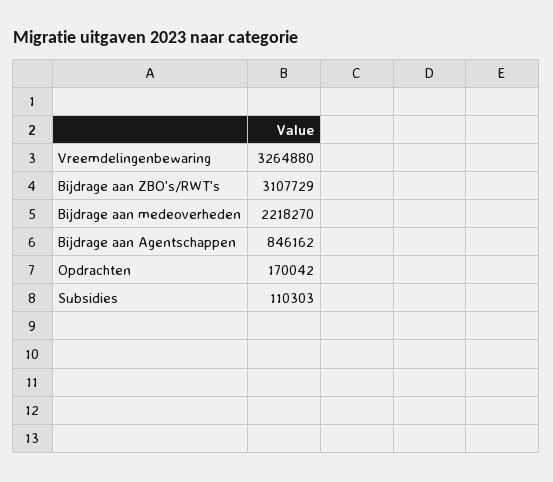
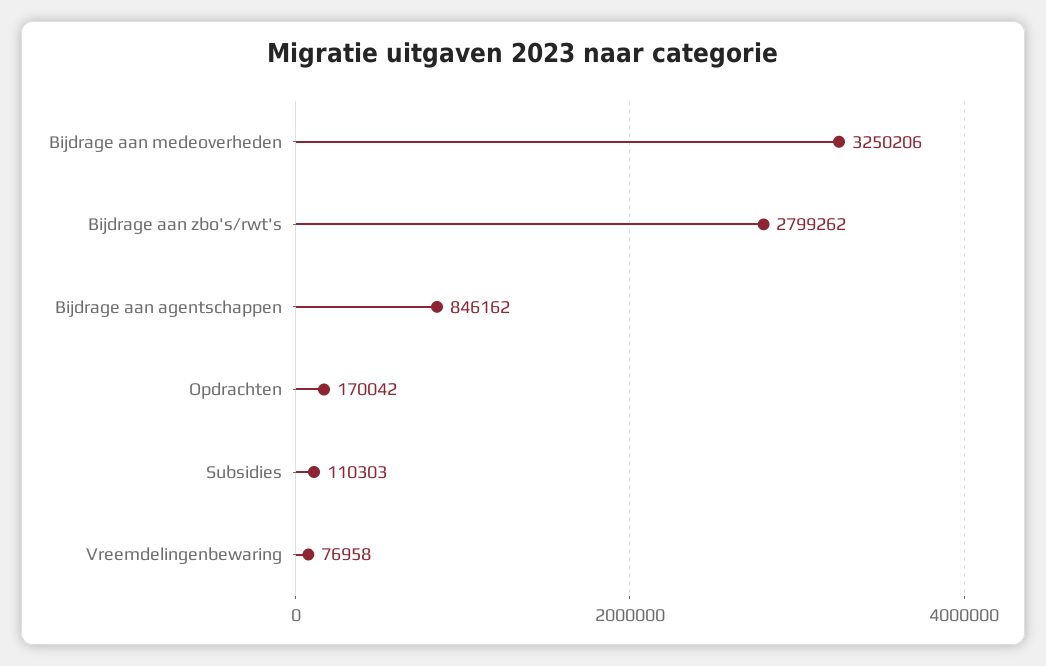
  {
-   "Vreemdelingenbewaring": 3264880,
+   "Vreemdelingenbewaring": 76958,
-   "Bijdrage aan ZBO's/RWT's": 3107729,
+   "Bijdrage aan ZBO's/RWT's": 2799262,
-   "Bijdrage aan medeoverheden": 2218270,
+   "Bijdrage aan medeoverheden": 3250206,
    "Bijdrage aan Agentschappen": 846162,
    "Opdrachten": 170042,
    "Subsidies": 110303
  }

